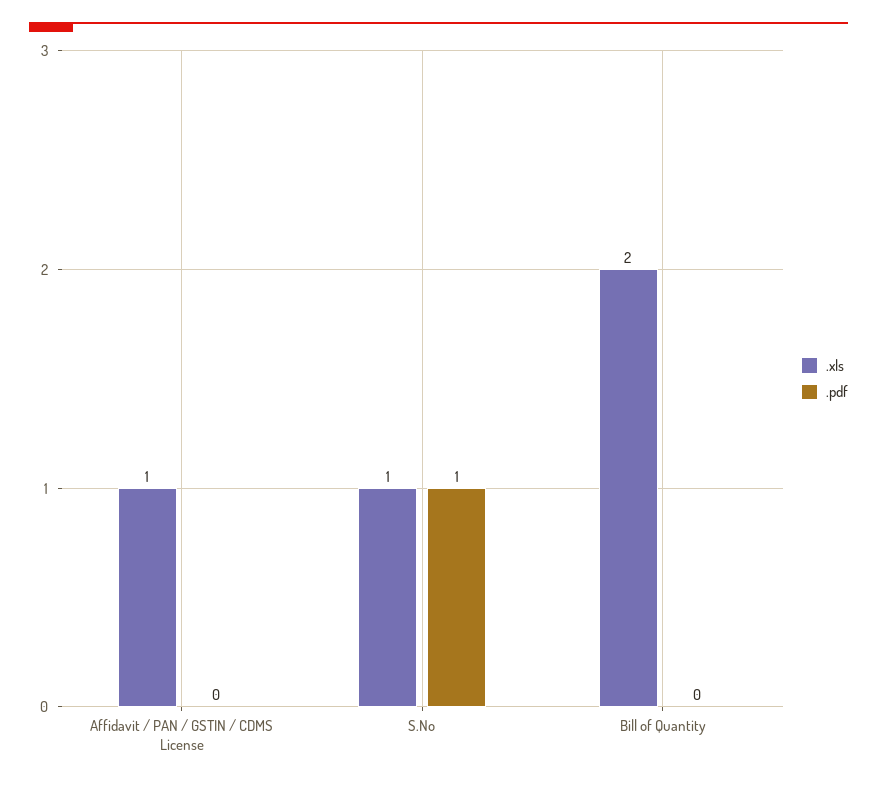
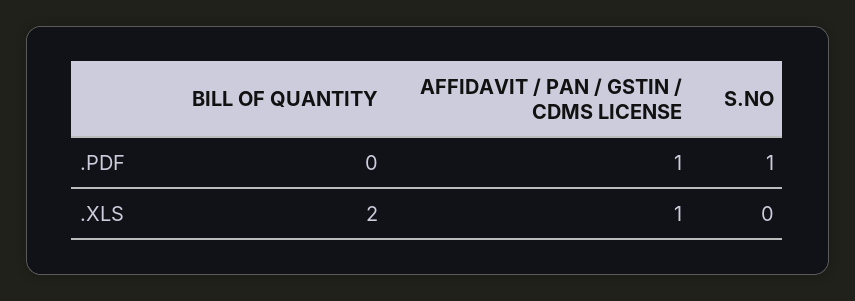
  {
    ".xls": {
      "Affidavit / PAN / GSTIN / CDMS License": 1,
-     "S.No": 1,
+     "S.No": 0,
      "Bill of Quantity": 2
    },
    ".pdf": {
-     "Affidavit / PAN / GSTIN / CDMS License": 0,
+     "Affidavit / PAN / GSTIN / CDMS License": 1,
      "S.No": 1,
      "Bill of Quantity": 0
    }
  }

